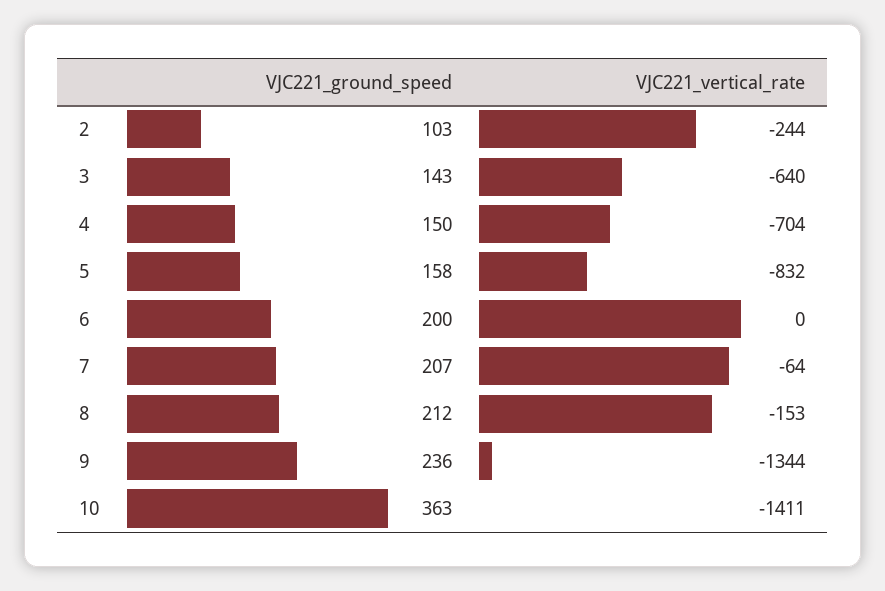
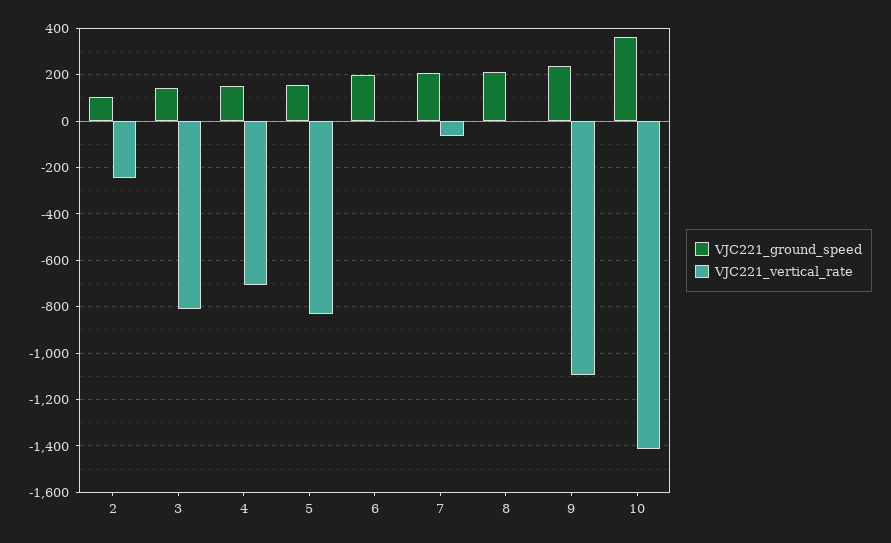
  {
    "VJC221_ground_speed": {
      "2": 103,
      "3": 143,
      "4": 150,
      "5": 158,
      "6": 200,
      "7": 207,
      "8": 212,
      "9": 236,
      "10": 363
    },
    "VJC221_vertical_rate": {
      "2": -244,
-     "3": -640,
+     "3": -800,
      "4": -704,
      "5": -832,
      "6": 0,
      "7": -64,
-     "8": -153,
+     "8": 0,
-     "9": -1344,
+     "9": -1100,
      "10": -1411
    }
  }

